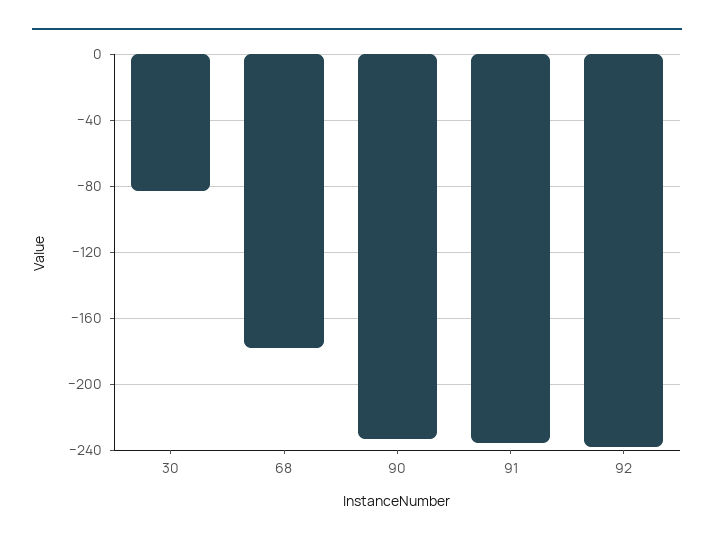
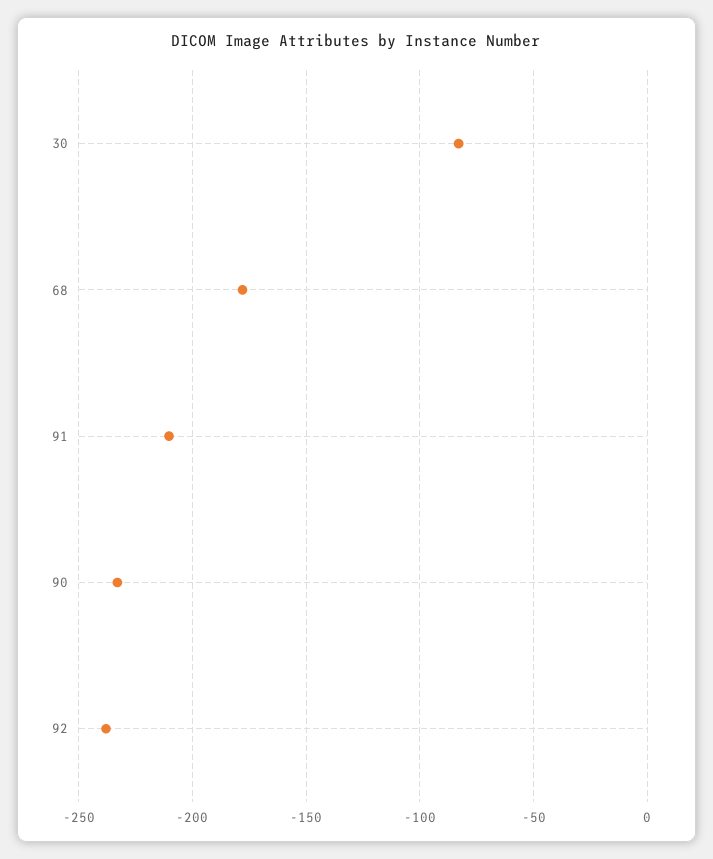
  {
    "30": -85,
    "68": -180,
    "90": -235,
-   "91": -235,
+   "91": -210,
    "92": -240
  }

